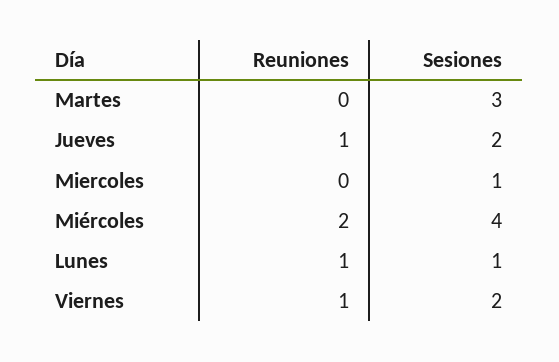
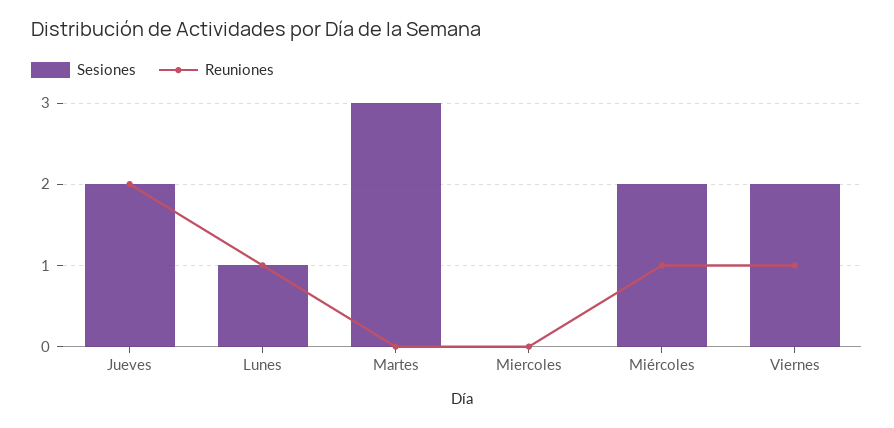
  {
    "Reuniones": {
      "Martes": 0,
-     "Jueves": 1,
+     "Jueves": 2,
      "Miercoles": 0,
-     "Miércoles": 2,
+     "Miércoles": 1,
      "Lunes": 1,
      "Viernes": 1
    },
    "Sesiones": {
      "Martes": 3,
      "Jueves": 2,
-     "Miercoles": 1,
+     "Miercoles": 0,
-     "Miércoles": 4,
+     "Miércoles": 2,
      "Lunes": 1,
      "Viernes": 2
    }
  }

